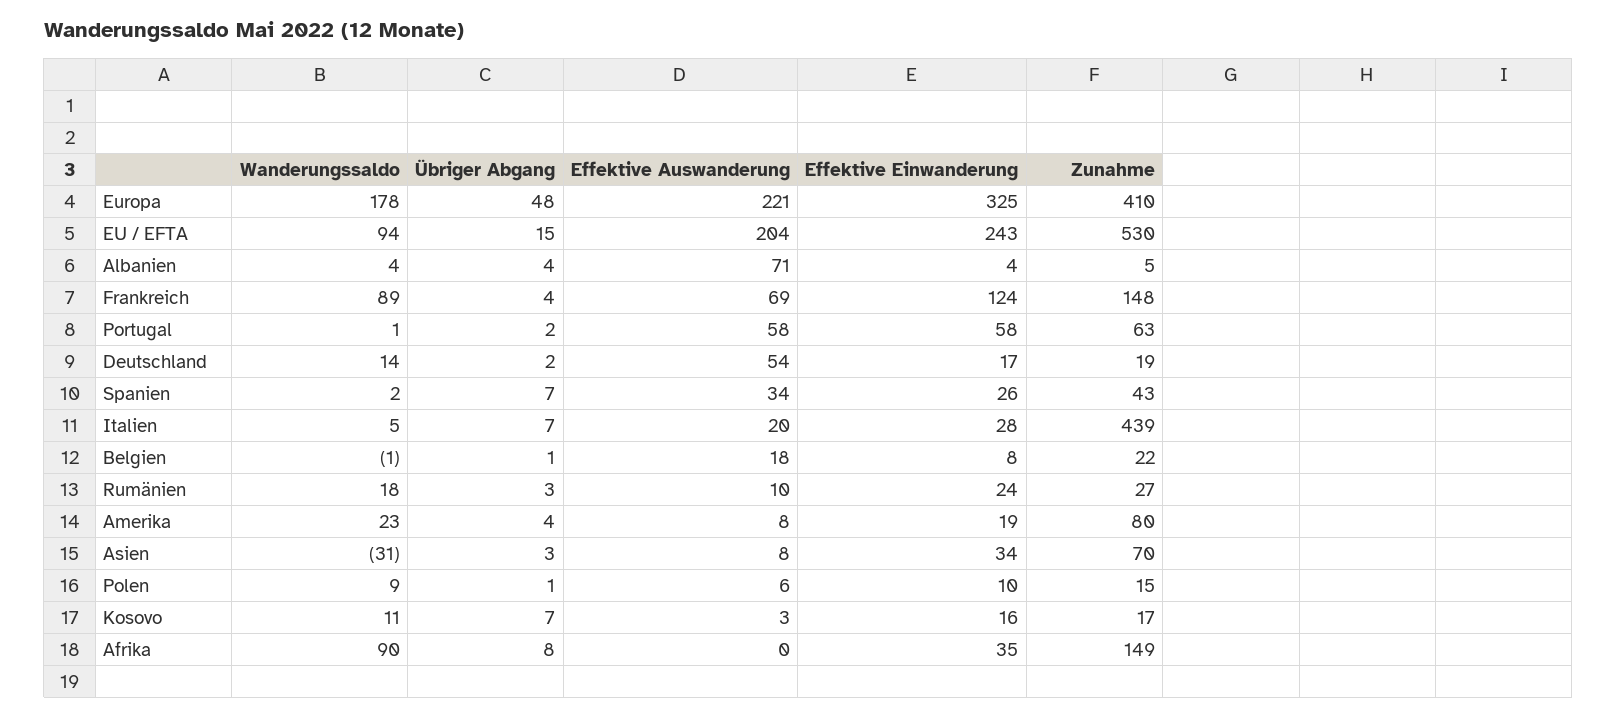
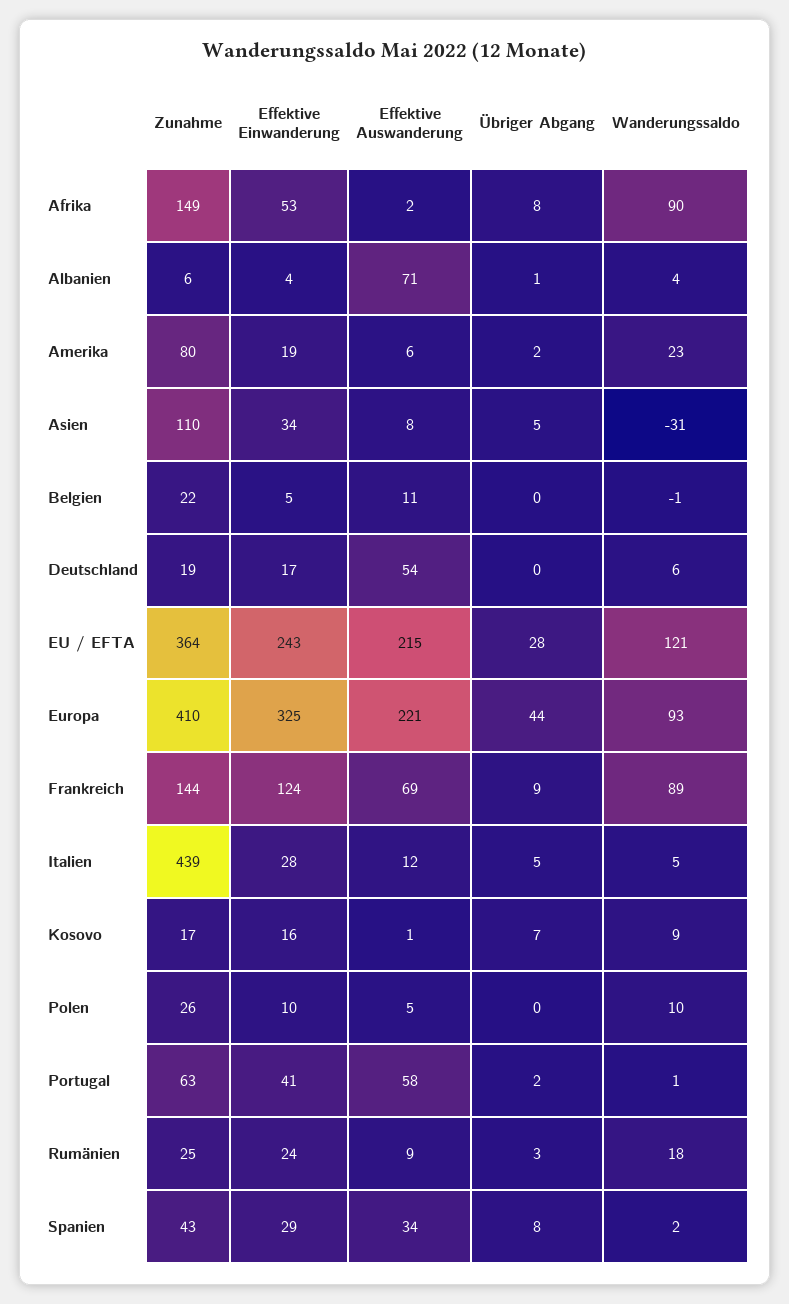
  {
    "Wanderungssaldo": {
-     "Europa": 178,
+     "Europa": 93,
-     "EU / EFTA": 94,
+     "EU / EFTA": 121,
      "Albanien": 4,
      "Frankreich": 89,
      "Portugal": 1,
-     "Deutschland": 14,
+     "Deutschland": 6,
      "Spanien": 2,
      "Italien": 5,
      "Belgien": -1,
      "Rumänien": 18,
      "Amerika": 23,
      "Asien": -31,
-     "Polen": 9,
+     "Polen": 10,
-     "Kosovo": 11,
+     "Kosovo": 9,
      "Afrika": 90
    },
    "Übriger Abgang": {
-     "Europa": 48,
+     "Europa": 44,
-     "EU / EFTA": 15,
+     "EU / EFTA": 28,
-     "Albanien": 4,
+     "Albanien": 1,
-     "Frankreich": 4,
+     "Frankreich": 9,
      "Portugal": 2,
-     "Deutschland": 2,
+     "Deutschland": 0,
-     "Spanien": 7,
+     "Spanien": 8,
-     "Italien": 7,
+     "Italien": 5,
-     "Belgien": 1,
+     "Belgien": 0,
      "Rumänien": 3,
-     "Amerika": 4,
+     "Amerika": 2,
-     "Asien": 3,
+     "Asien": 5,
-     "Polen": 1,
+     "Polen": 0,
      "Kosovo": 7,
      "Afrika": 8
    },
    "Effektive Auswanderung": {
      "Europa": 221,
-     "EU / EFTA": 204,
+     "EU / EFTA": 215,
      "Albanien": 71,
      "Frankreich": 69,
      "Portugal": 58,
      "Deutschland": 54,
      "Spanien": 34,
-     "Italien": 20,
+     "Italien": 12,
-     "Belgien": 18,
+     "Belgien": 11,
-     "Rumänien": 10,
+     "Rumänien": 9,
-     "Amerika": 8,
+     "Amerika": 6,
      "Asien": 8,
-     "Polen": 6,
+     "Polen": 5,
-     "Kosovo": 3,
+     "Kosovo": 1,
-     "Afrika": 0
+     "Afrika": 2
    },
    "Effektive Einwanderung": {
      "Europa": 325,
      "EU / EFTA": 243,
      "Albanien": 4,
      "Frankreich": 124,
-     "Portugal": 58,
+     "Portugal": 41,
      "Deutschland": 17,
-     "Spanien": 26,
+     "Spanien": 29,
      "Italien": 28,
-     "Belgien": 8,
+     "Belgien": 5,
      "Rumänien": 24,
      "Amerika": 19,
      "Asien": 34,
      "Polen": 10,
      "Kosovo": 16,
-     "Afrika": 35
+     "Afrika": 53
    },
    "Zunahme": {
      "Europa": 410,
-     "EU / EFTA": 530,
+     "EU / EFTA": 364,
-     "Albanien": 5,
+     "Albanien": 6,
-     "Frankreich": 148,
+     "Frankreich": 144,
      "Portugal": 63,
      "Deutschland": 19,
      "Spanien": 43,
      "Italien": 439,
      "Belgien": 22,
-     "Rumänien": 27,
+     "Rumänien": 25,
      "Amerika": 80,
-     "Asien": 70,
+     "Asien": 110,
-     "Polen": 15,
+     "Polen": 26,
      "Kosovo": 17,
      "Afrika": 149
    }
  }

